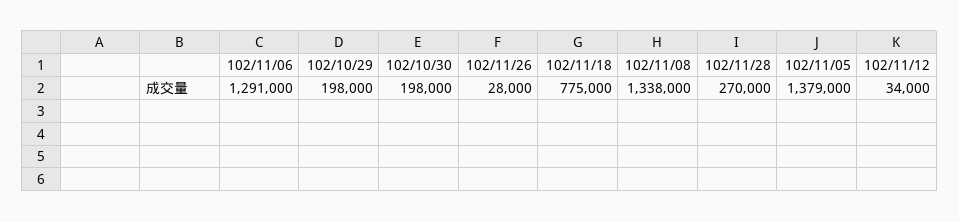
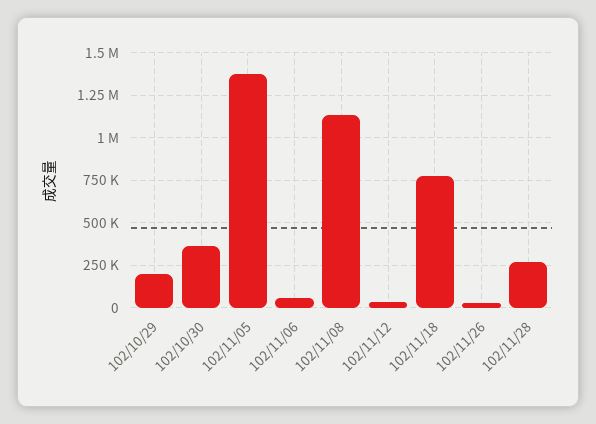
  {
-   "102/11/06": 1291000,
+   "102/11/06": 50000,
    "102/10/29": 198000,
-   "102/10/30": 198000,
+   "102/10/30": 350000,
    "102/11/26": 28000,
    "102/11/18": 775000,
-   "102/11/08": 1338000,
+   "102/11/08": 1150000,
    "102/11/28": 270000,
    "102/11/05": 1379000,
    "102/11/12": 34000
  }

